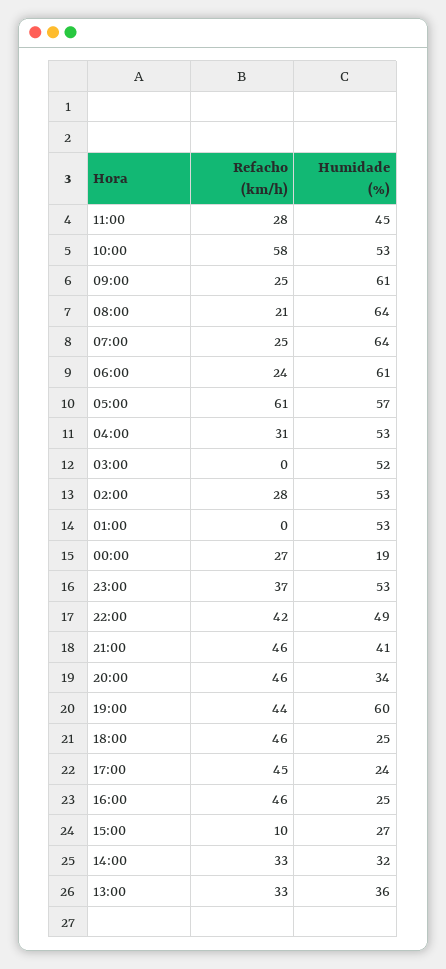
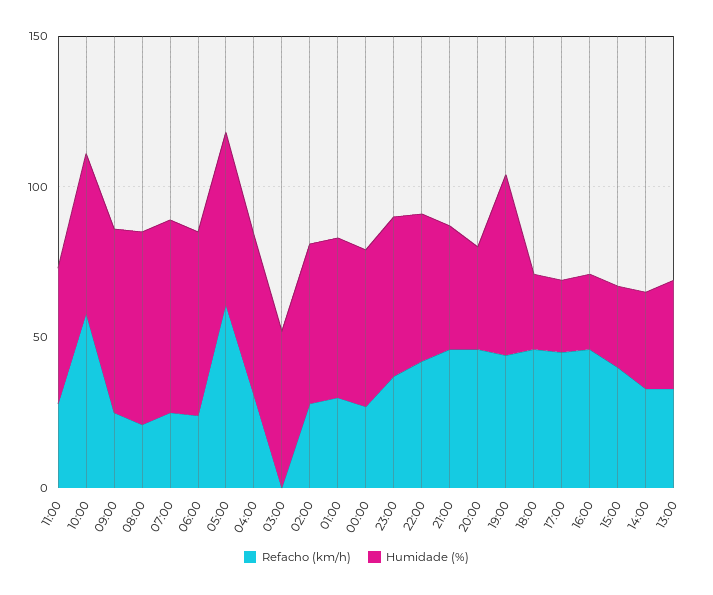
  {
    "Refacho (km/h)": {
      "11:00": 28,
      "10:00": 58,
      "09:00": 25,
      "08:00": 21,
      "07:00": 25,
      "06:00": 24,
      "05:00": 61,
      "04:00": 31,
      "03:00": 0,
      "02:00": 28,
-     "01:00": 0,
+     "01:00": 30,
      "00:00": 27,
      "23:00": 37,
      "22:00": 42,
      "21:00": 46,
      "20:00": 46,
      "19:00": 44,
      "18:00": 46,
      "17:00": 45,
      "16:00": 46,
-     "15:00": 10,
+     "15:00": 40,
      "14:00": 33,
      "13:00": 33
    },
    "Humidade (%)": {
      "11:00": 45,
      "10:00": 53,
      "09:00": 61,
      "08:00": 64,
      "07:00": 64,
      "06:00": 61,
      "05:00": 57,
      "04:00": 53,
      "03:00": 52,
      "02:00": 53,
      "01:00": 53,
-     "00:00": 19,
+     "00:00": 50,
      "23:00": 53,
      "22:00": 49,
      "21:00": 41,
      "20:00": 34,
      "19:00": 60,
      "18:00": 25,
      "17:00": 24,
      "16:00": 25,
      "15:00": 27,
      "14:00": 32,
      "13:00": 36
    }
  }

